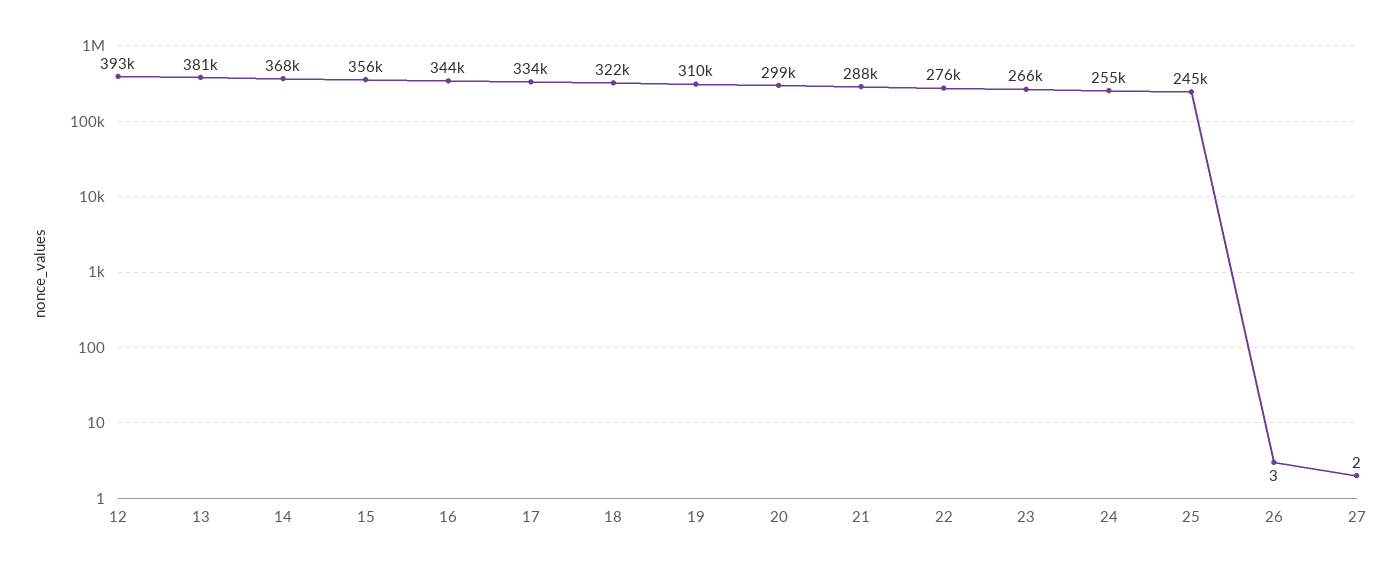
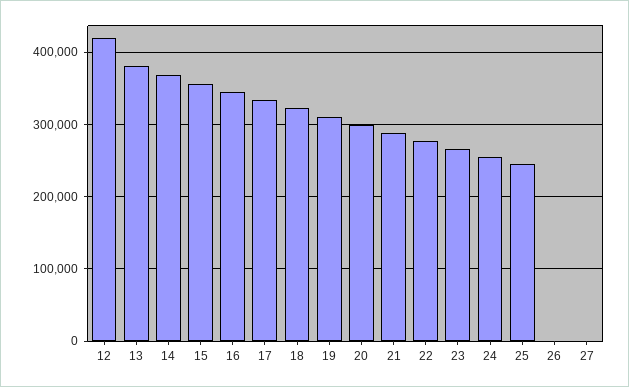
  {
-   "12": 393000,
+   "12": 420000,
    "13": 381000,
    "14": 368000,
    "15": 356000,
    "16": 344000,
    "17": 334000,
    "18": 322000,
    "19": 310000,
    "20": 299000,
    "21": 288000,
    "22": 276000,
    "23": 266000,
    "24": 255000,
    "25": 245000,
    "26": 3,
    "27": 2
  }

